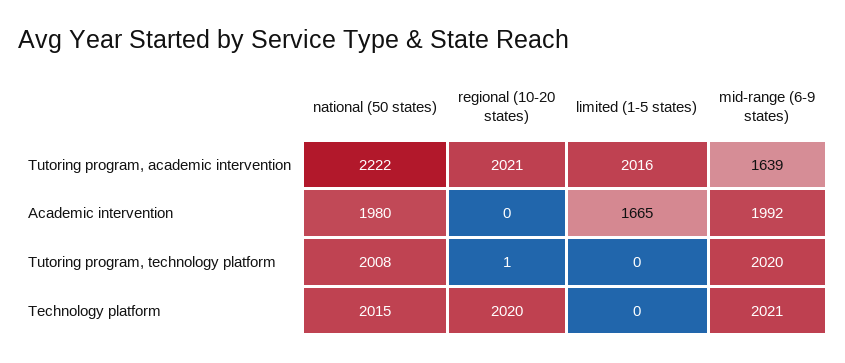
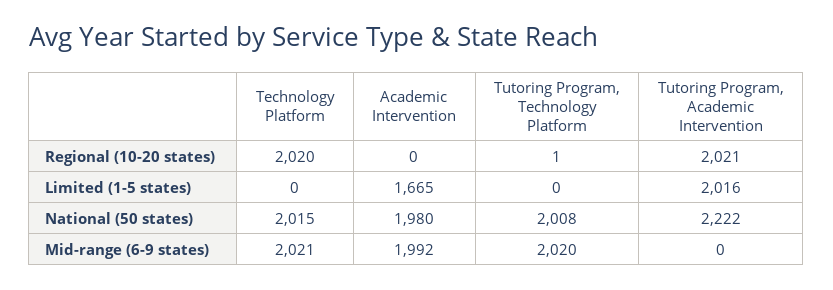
  {
    "national (50 states)": {
      "Tutoring program, academic intervention": 2222,
      "Academic intervention": 1980,
      "Tutoring program, technology platform": 2008,
      "Technology platform": 2015
    },
    "regional (10-20 states)": {
      "Tutoring program, academic intervention": 2021,
      "Academic intervention": 0,
      "Tutoring program, technology platform": 1,
      "Technology platform": 2020
    },
    "limited (1-5 states)": {
      "Tutoring program, academic intervention": 2016,
      "Academic intervention": 1665,
      "Tutoring program, technology platform": 0,
      "Technology platform": 0
    },
    "mid-range (6-9 states)": {
-     "Tutoring program, academic intervention": 1639,
+     "Tutoring program, academic intervention": 0,
      "Academic intervention": 1992,
      "Tutoring program, technology platform": 2020,
      "Technology platform": 2021
    }
  }

